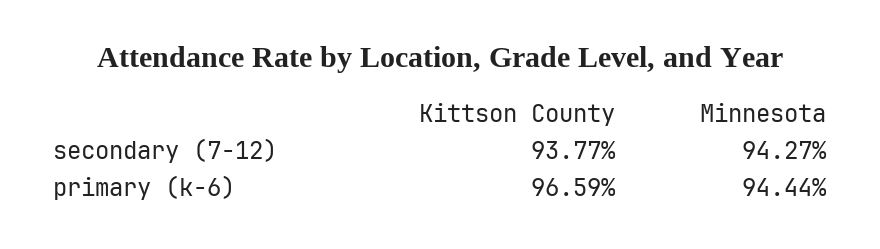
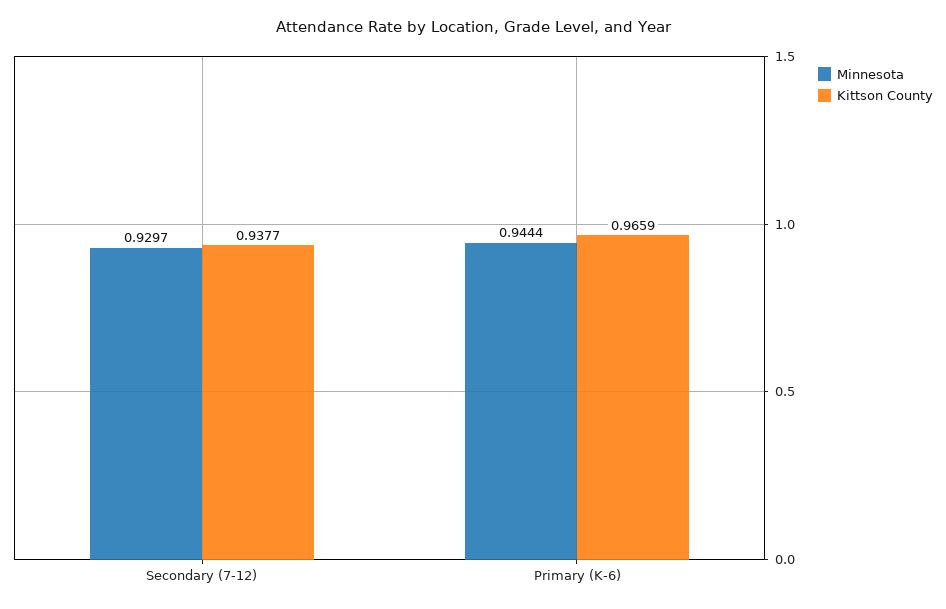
  {
    "Kittson County": {
      "secondary (7-12)": 0.9377,
      "primary (k-6)": 0.9659
    },
    "Minnesota": {
-     "secondary (7-12)": 0.9427,
+     "secondary (7-12)": 0.9297,
      "primary (k-6)": 0.9444
    }
  }

